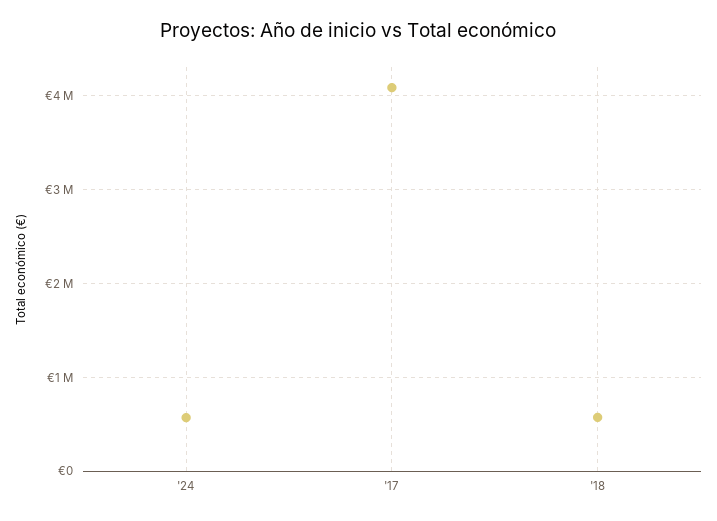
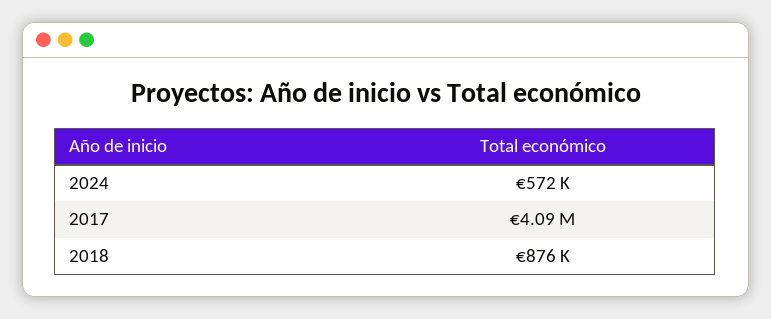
  {
    "'24": 572000,
    "'17": 4090000,
-   "'18": 600000
+   "'18": 876000
  }

